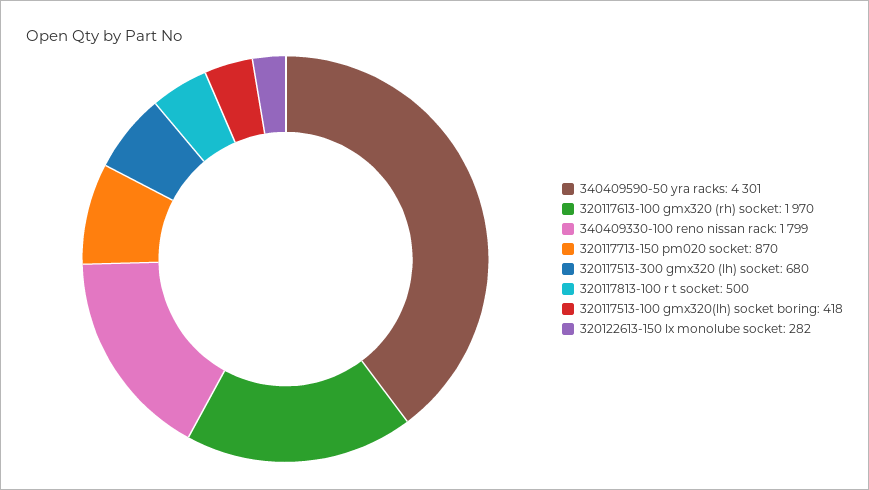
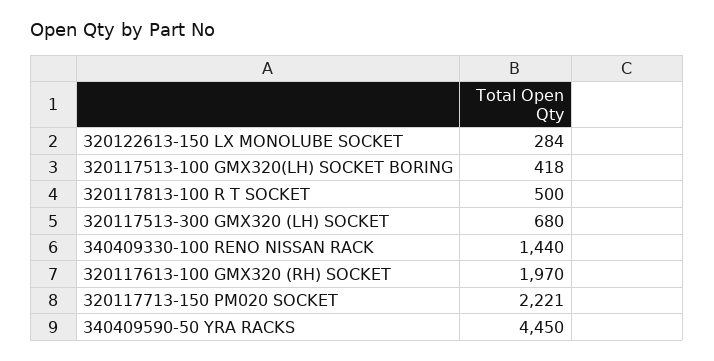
  {
-   "340409590-50 yra racks": 4301,
+   "340409590-50 yra racks": 4450,
    "320117613-100 gmx320 (rh) socket": 1970,
-   "340409330-100 reno nissan rack": 1799,
+   "340409330-100 reno nissan rack": 1440,
-   "320117713-150 pm020 socket": 870,
+   "320117713-150 pm020 socket": 2221,
    "320117513-300 gmx320 (lh) socket": 680,
    "320117813-100 r t socket": 500,
    "320117513-100 gmx320(lh) socket boring": 418,
-   "320122613-150 lx monolube socket": 282
+   "320122613-150 lx monolube socket": 284
  }

